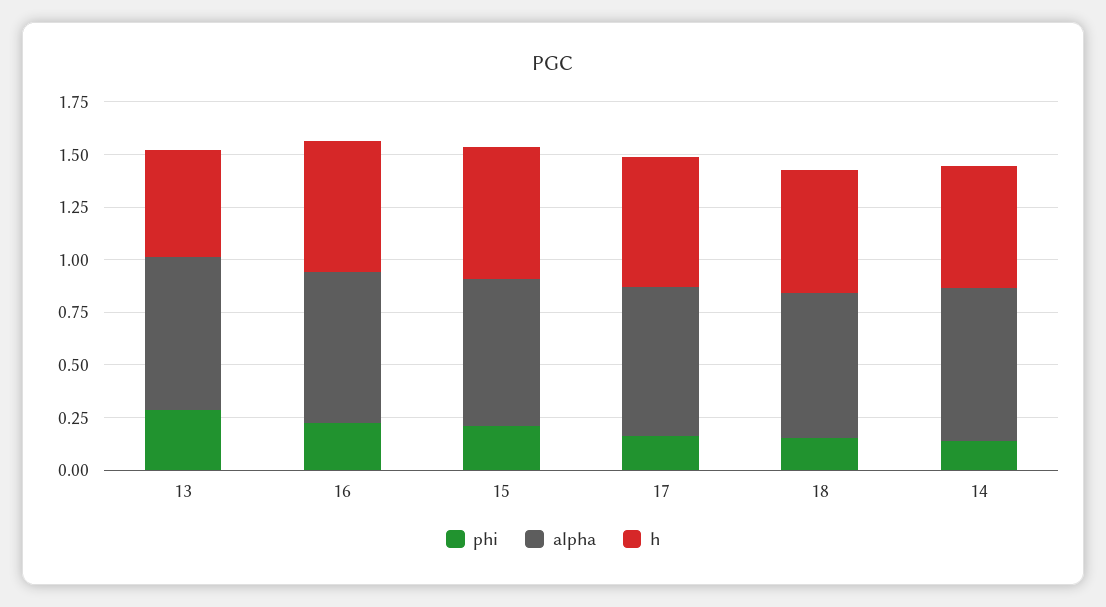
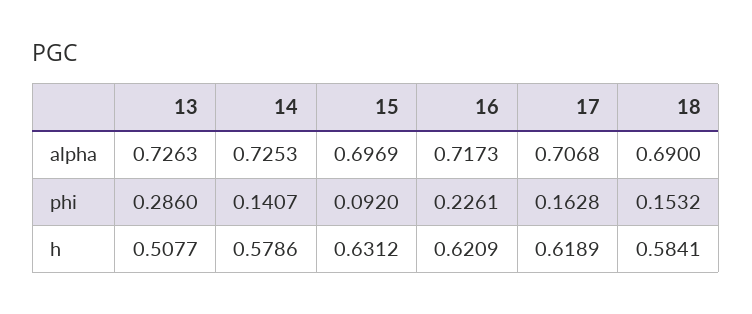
  {
    "phi": {
      "13": 0.286,
      "16": 0.2261,
-     "15": 0.2,
+     "15": 0.092,
      "17": 0.1628,
      "18": 0.1532,
      "14": 0.1407
    },
    "alpha": {
      "13": 0.7263,
      "16": 0.7173,
      "15": 0.6969,
      "17": 0.7068,
      "18": 0.69,
      "14": 0.7253
    },
    "h": {
      "13": 0.5077,
      "16": 0.6209,
      "15": 0.6312,
      "17": 0.6189,
      "18": 0.5841,
      "14": 0.5786
    }
  }

